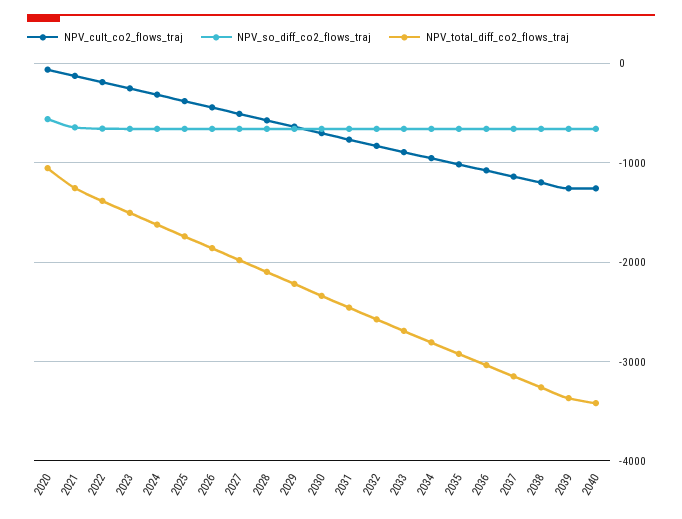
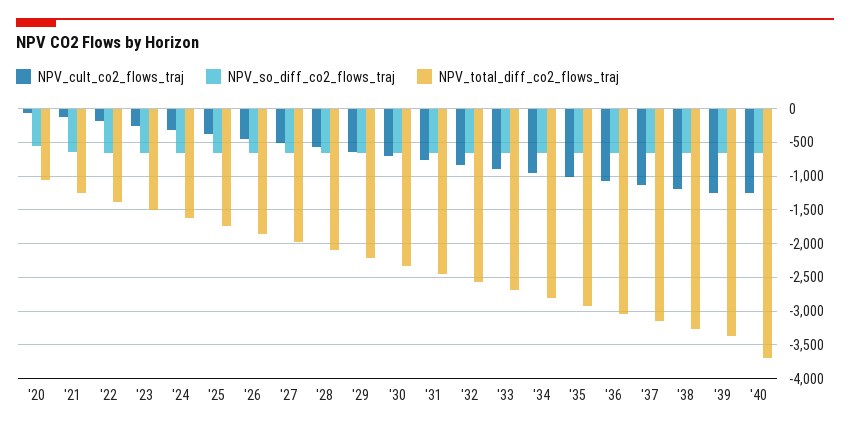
  {
    "NPV_cult_co2_flows_traj": {
      "2020": -100,
      "2021": -100,
      "2022": -200,
      "2023": -300,
      "2024": -300,
      "2025": -400,
      "2026": -400,
      "2027": -500,
      "2028": -600,
      "2029": -600,
      "2030": -700,
      "2031": -800,
      "2032": -800,
      "2033": -900,
      "2034": -1000,
      "2035": -1000,
      "2036": -1100,
      "2037": -1100,
      "2038": -1200,
      "2039": -1300,
      "2040": -1300
    },
    "NPV_so_diff_co2_flows_traj": {
      "2020": -600,
      "2021": -600,
      "2022": -700,
      "2023": -700,
      "2024": -700,
      "2025": -700,
      "2026": -700,
      "2027": -700,
      "2028": -700,
      "2029": -700,
      "2030": -700,
      "2031": -700,
      "2032": -700,
      "2033": -700,
      "2034": -700,
      "2035": -700,
      "2036": -700,
      "2037": -700,
      "2038": -700,
      "2039": -700,
      "2040": -700
    },
    "NPV_total_diff_co2_flows_traj": {
      "2020": -1100,
      "2021": -1300,
      "2022": -1400,
      "2023": -1500,
      "2024": -1600,
      "2025": -1700,
      "2026": -1900,
      "2027": -2000,
      "2028": -2100,
      "2029": -2200,
      "2030": -2300,
      "2031": -2500,
      "2032": -2600,
      "2033": -2700,
      "2034": -2800,
      "2035": -2900,
      "2036": -3000,
      "2037": -3100,
      "2038": -3300,
      "2039": -3400,
-     "2040": -3400
+     "2040": -3700
    }
  }

